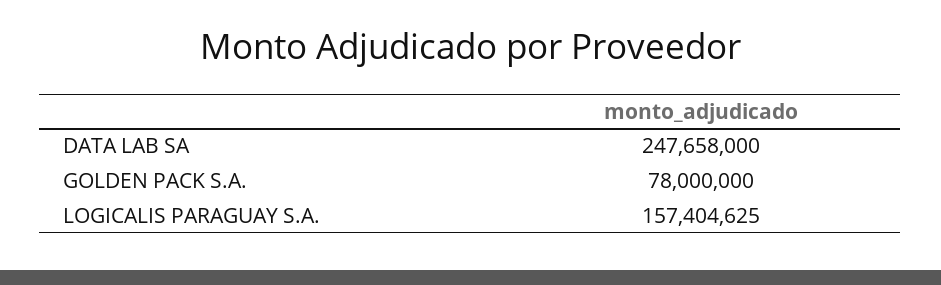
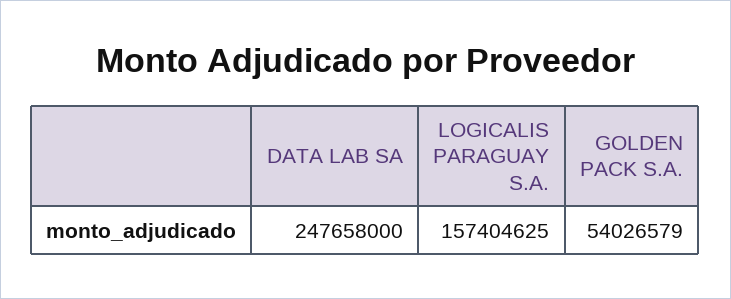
  {
    "DATA LAB SA": 247658000,
-   "GOLDEN PACK S.A.": 78000000,
+   "GOLDEN PACK S.A.": 54026579,
    "LOGICALIS PARAGUAY S.A.": 157404625
  }

